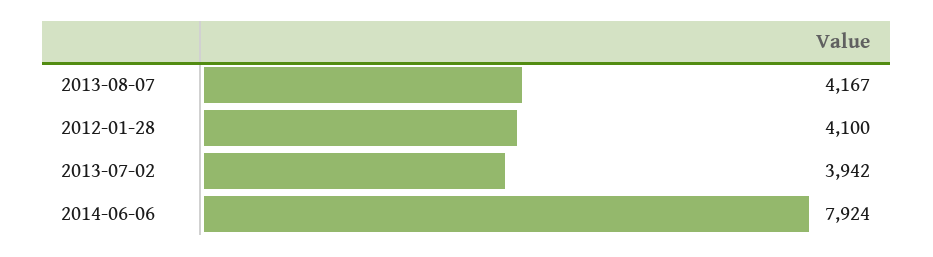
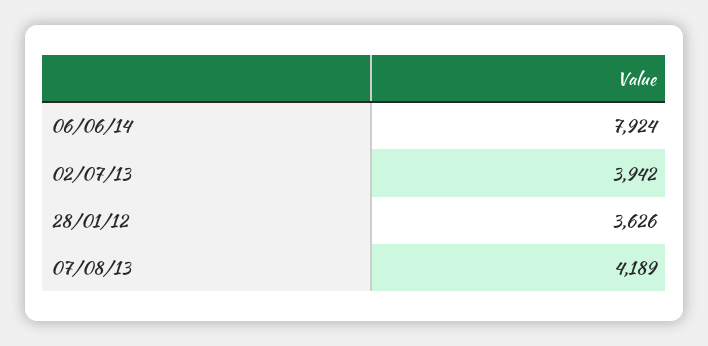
  {
-   "2013-08-07": 4167,
+   "2013-08-07": 4189,
-   "2012-01-28": 4100,
+   "2012-01-28": 3626,
    "2013-07-02": 3942,
    "2014-06-06": 7924
  }

